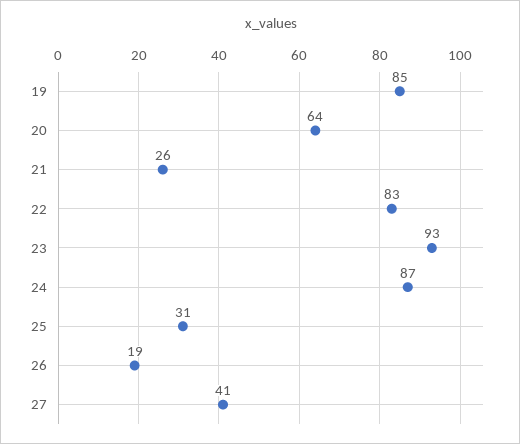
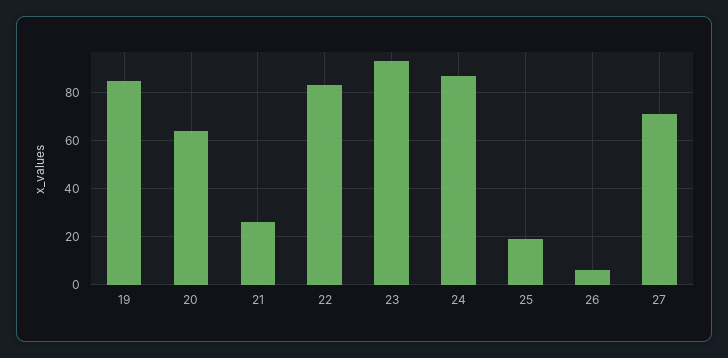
  {
    "19": 85,
    "20": 64,
    "21": 26,
    "22": 83,
    "23": 93,
    "24": 87,
-   "25": 31,
+   "25": 20,
-   "26": 19,
+   "26": 5,
-   "27": 41
+   "27": 70
  }

